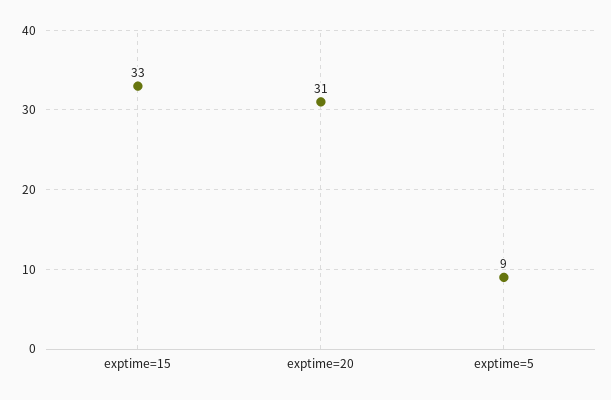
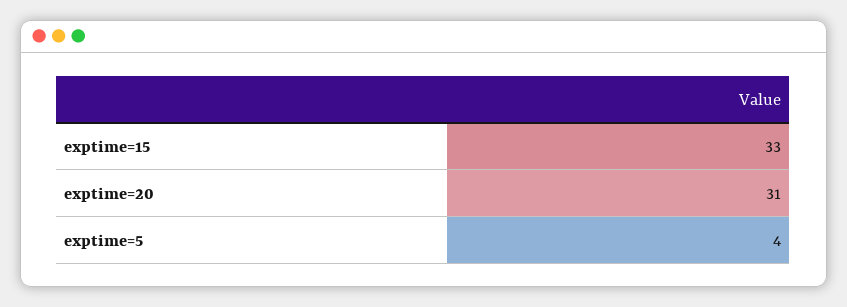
  {
    "exptime=15": 33,
    "exptime=20": 31,
-   "exptime=5": 9
+   "exptime=5": 4
  }

